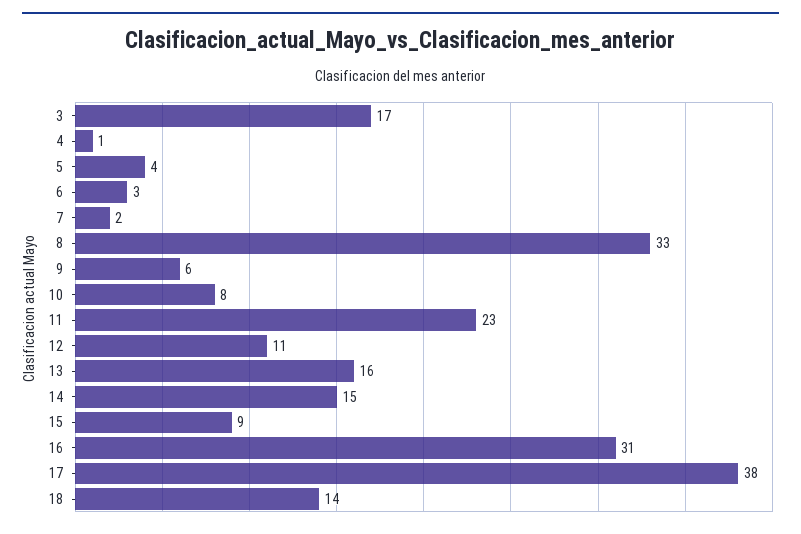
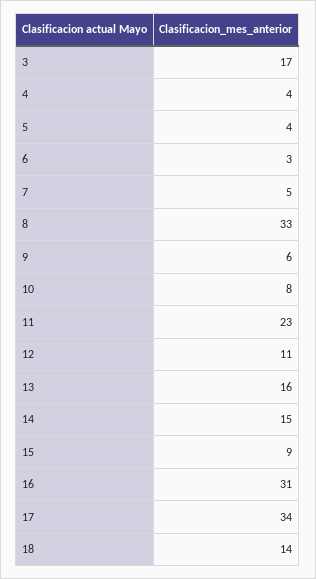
  {
    "3": 17,
-   "4": 1,
+   "4": 4,
    "5": 4,
    "6": 3,
-   "7": 2,
+   "7": 5,
    "8": 33,
    "9": 6,
    "10": 8,
    "11": 23,
    "12": 11,
    "13": 16,
    "14": 15,
    "15": 9,
    "16": 31,
-   "17": 38,
+   "17": 34,
    "18": 14
  }

